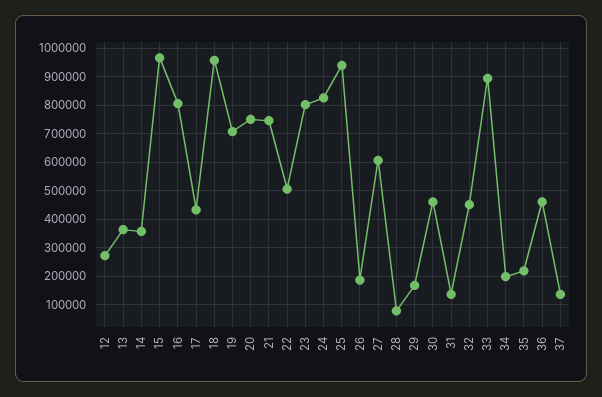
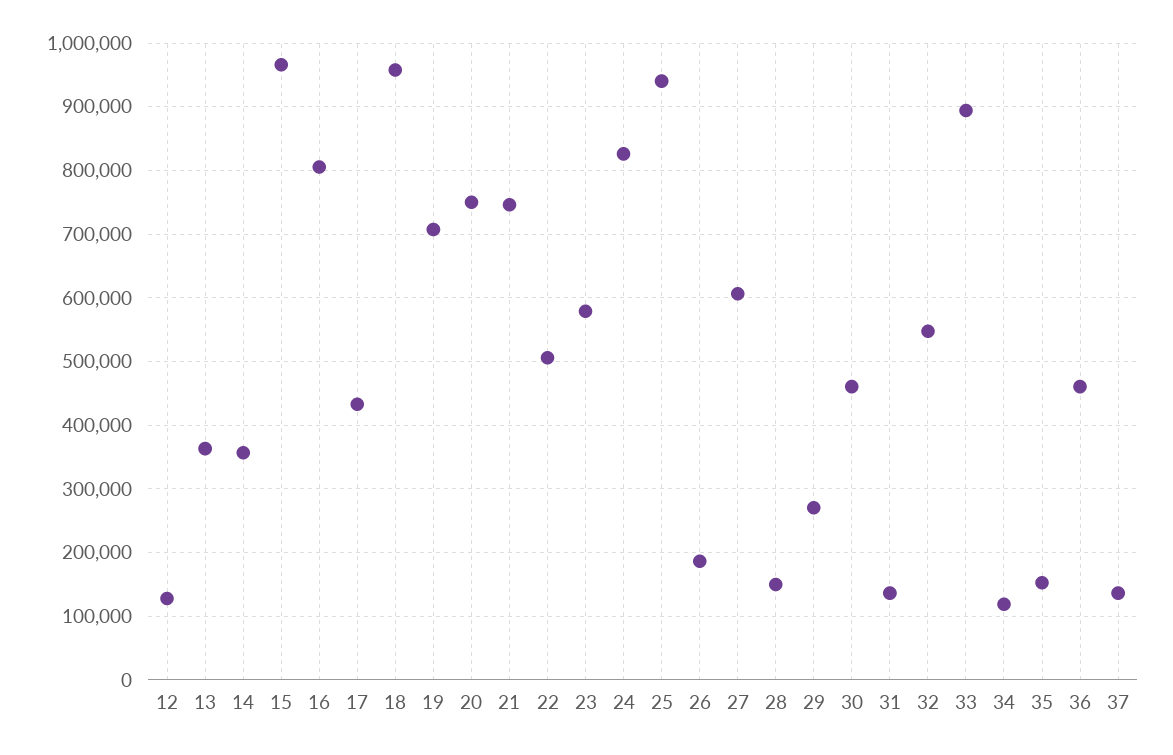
  {
-   "12": 275000,
+   "12": 130000,
    "13": 360000,
    "14": 360000,
    "15": 970000,
    "16": 810000,
    "17": 430000,
    "18": 960000,
    "19": 710000,
    "20": 750000,
    "21": 750000,
    "22": 510000,
-   "23": 800000,
+   "23": 580000,
    "24": 830000,
    "25": 940000,
    "26": 190000,
    "27": 610000,
-   "28": 75000,
+   "28": 150000,
-   "29": 175000,
+   "29": 270000,
    "30": 460000,
    "31": 140000,
-   "32": 450000,
+   "32": 550000,
    "33": 890000,
-   "34": 200000,
+   "34": 120000,
-   "35": 225000,
+   "35": 150000,
    "36": 460000,
    "37": 140000
  }

